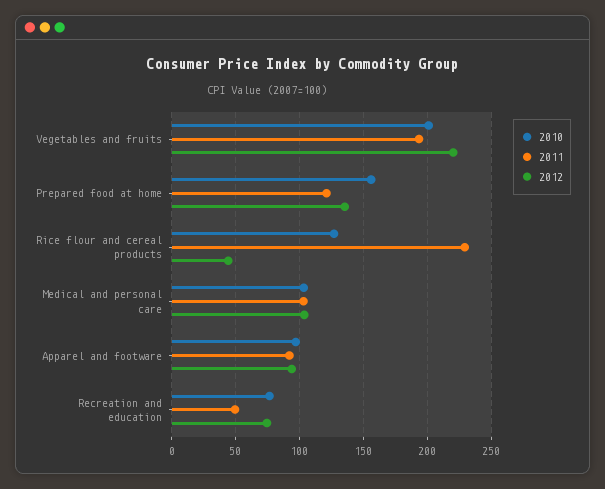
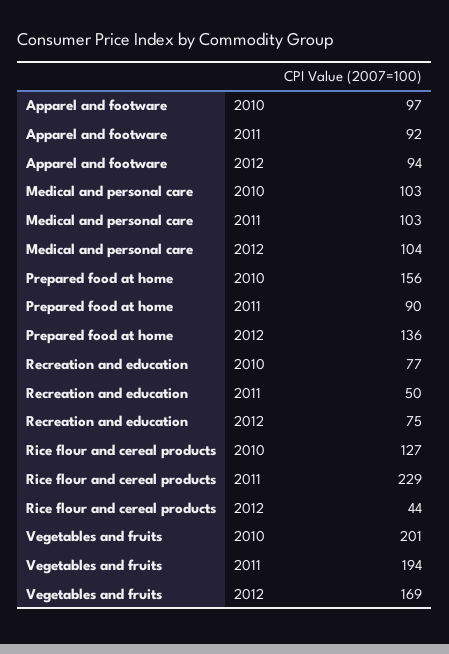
  {
    "2010": {
      "Vegetables and fruits": 201,
      "Prepared food at home": 156,
      "Rice flour and cereal products": 127,
      "Medical and personal care": 103,
      "Apparel and footware": 97,
      "Recreation and education": 77
    },
    "2011": {
      "Vegetables and fruits": 194,
-     "Prepared food at home": 120,
+     "Prepared food at home": 90,
      "Rice flour and cereal products": 229,
      "Medical and personal care": 103,
      "Apparel and footware": 92,
      "Recreation and education": 50
    },
    "2012": {
-     "Vegetables and fruits": 220,
+     "Vegetables and fruits": 169,
      "Prepared food at home": 136,
      "Rice flour and cereal products": 44,
      "Medical and personal care": 104,
      "Apparel and footware": 94,
      "Recreation and education": 75
    }
  }

